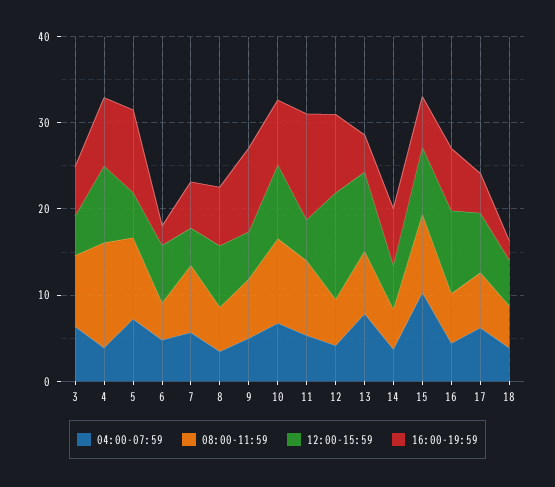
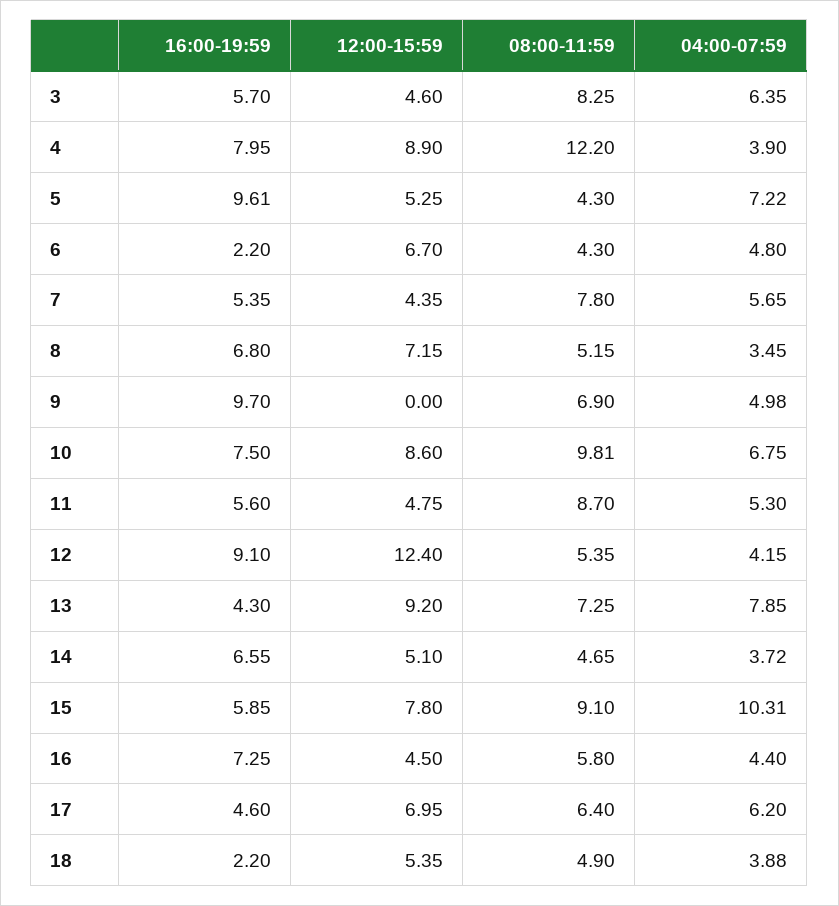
  {
    "04:00-07:59": {
      "3": 6.35,
      "4": 3.9,
      "5": 7.22,
      "6": 4.8,
      "7": 5.65,
      "8": 3.45,
      "9": 4.98,
      "10": 6.75,
      "11": 5.3,
      "12": 4.15,
      "13": 7.85,
      "14": 3.72,
      "15": 10.31,
      "16": 4.4,
      "17": 6.2,
      "18": 3.88
    },
    "08:00-11:59": {
      "3": 8.25,
      "4": 12.2,
-     "5": 10,
+     "5": 4.3,
      "6": 4.3,
      "7": 7.8,
      "8": 5.15,
      "9": 6.9,
      "10": 9.81,
      "11": 8.7,
      "12": 5.35,
      "13": 7.25,
      "14": 4.65,
      "15": 9.1,
      "16": 5.8,
      "17": 6.4,
      "18": 4.9
    },
    "12:00-15:59": {
      "3": 4.6,
      "4": 8.9,
      "5": 5.25,
      "6": 6.7,
      "7": 4.35,
      "8": 7.15,
-     "9": 6,
+     "9": 0,
      "10": 8.6,
      "11": 4.75,
      "12": 12.4,
      "13": 9.2,
      "14": 5.1,
      "15": 7.8,
-     "16": 10,
+     "16": 4.5,
      "17": 6.95,
      "18": 5.35
    },
    "16:00-19:59": {
      "3": 5.7,
      "4": 7.95,
      "5": 9.61,
      "6": 2.2,
      "7": 5.35,
      "8": 6.8,
      "9": 9.7,
      "10": 7.5,
-     "11": 12,
+     "11": 5.6,
      "12": 9.1,
      "13": 4.3,
      "14": 6.55,
      "15": 5.85,
      "16": 7.25,
      "17": 4.6,
      "18": 2.2
    }
  }

